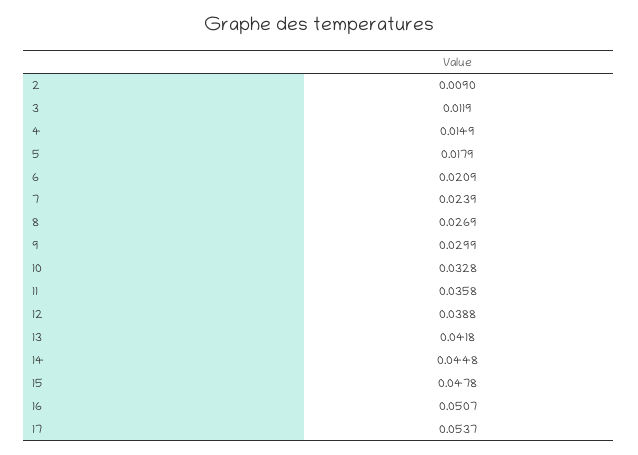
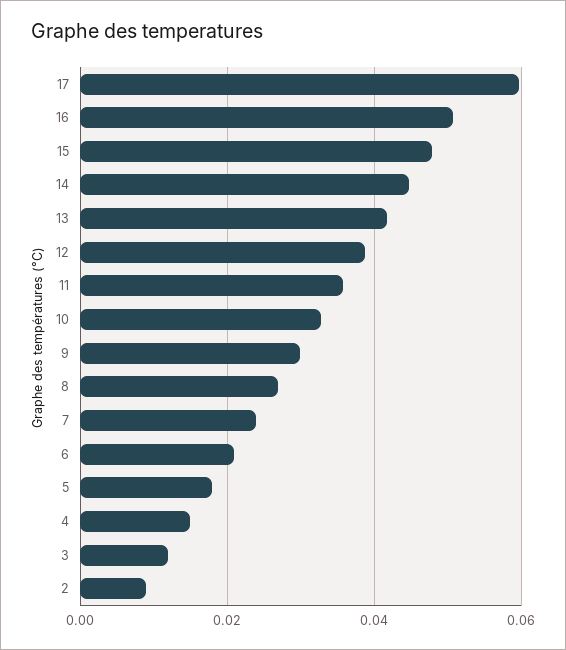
  {
    "2": 0.009,
    "3": 0.0119,
    "4": 0.0149,
    "5": 0.0179,
    "6": 0.0209,
    "7": 0.0239,
    "8": 0.0269,
    "9": 0.0299,
    "10": 0.0328,
    "11": 0.0358,
    "12": 0.0388,
    "13": 0.0418,
    "14": 0.0448,
    "15": 0.0478,
    "16": 0.0507,
-   "17": 0.0537
+   "17": 0.06
  }

